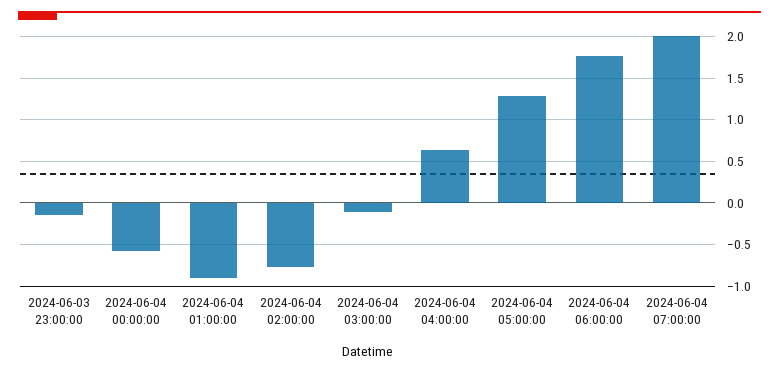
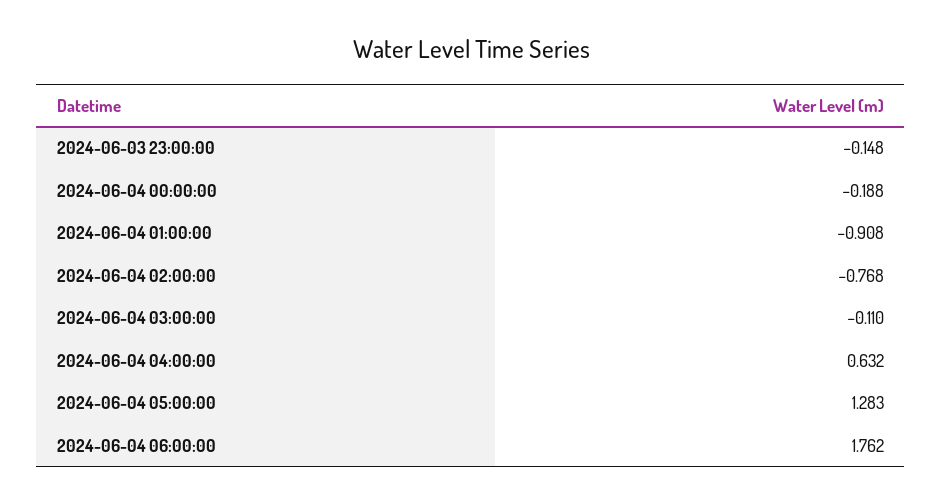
  {
    "2024-06-03 23:00:00": -0.148,
-   "2024-06-04 00:00:00": -0.6,
+   "2024-06-04 00:00:00": -0.188,
    "2024-06-04 01:00:00": -0.908,
    "2024-06-04 02:00:00": -0.768,
    "2024-06-04 03:00:00": -0.11,
    "2024-06-04 04:00:00": 0.632,
    "2024-06-04 05:00:00": 1.283,
-   "2024-06-04 06:00:00": 1.762,
+   "2024-06-04 06:00:00": 1.762
-   "2024-06-04 07:00:00": 2
  }

